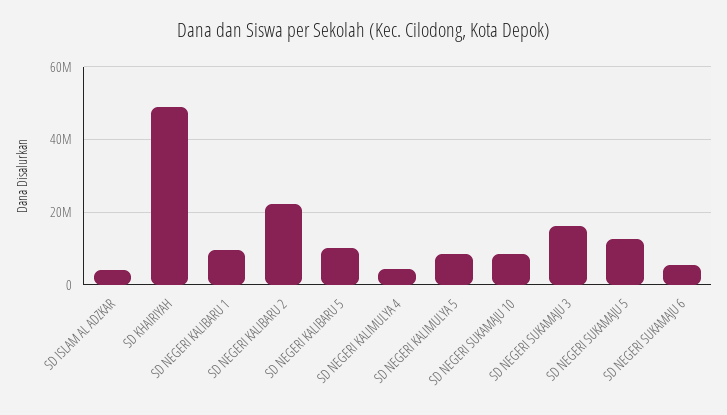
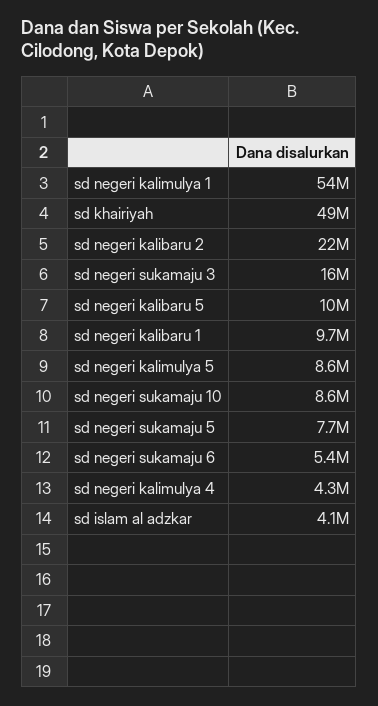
  {
    "SD ISLAM AL ADZKAR": 4100000,
    "SD KHAIRIYAH": 49000000,
    "SD NEGERI KALIBARU 1": 9700000,
    "SD NEGERI KALIBARU 2": 22000000,
    "SD NEGERI KALIBARU 5": 10000000,
    "SD NEGERI KALIMULYA 4": 4300000,
    "SD NEGERI KALIMULYA 5": 8600000,
    "SD NEGERI SUKAMAJU 10": 8600000,
    "SD NEGERI SUKAMAJU 3": 16000000,
-   "SD NEGERI SUKAMAJU 5": 12000000,
+   "SD NEGERI SUKAMAJU 5": 7700000,
-   "SD NEGERI SUKAMAJU 6": 5400000
+   "SD NEGERI SUKAMAJU 6": 5400000,
+   "sd negeri kalimulya 1": 54000000
  }

